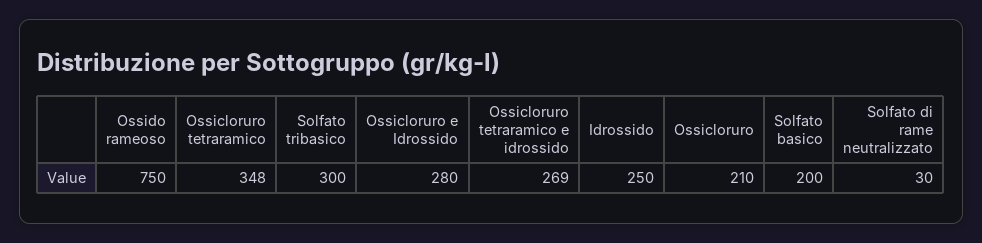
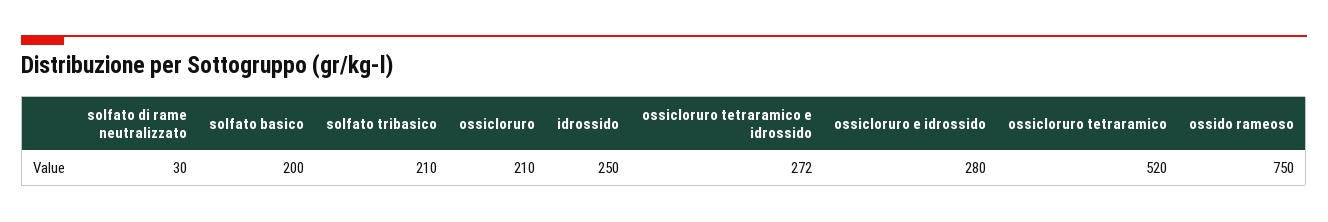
  {
    "Ossido rameoso": 750,
-   "Ossicloruro tetraramico": 348,
+   "Ossicloruro tetraramico": 520,
-   "Solfato tribasico": 300,
+   "Solfato tribasico": 210,
    "Ossicloruro e Idrossido": 280,
-   "Ossicloruro tetraramico e idrossido": 269,
+   "Ossicloruro tetraramico e idrossido": 272,
    "Idrossido": 250,
    "Ossicloruro": 210,
    "Solfato basico": 200,
    "Solfato di rame neutralizzato": 30
  }

